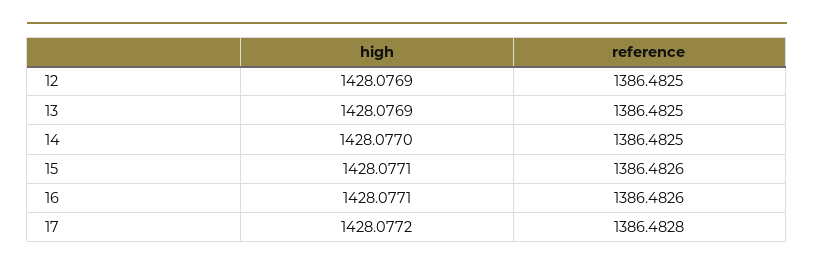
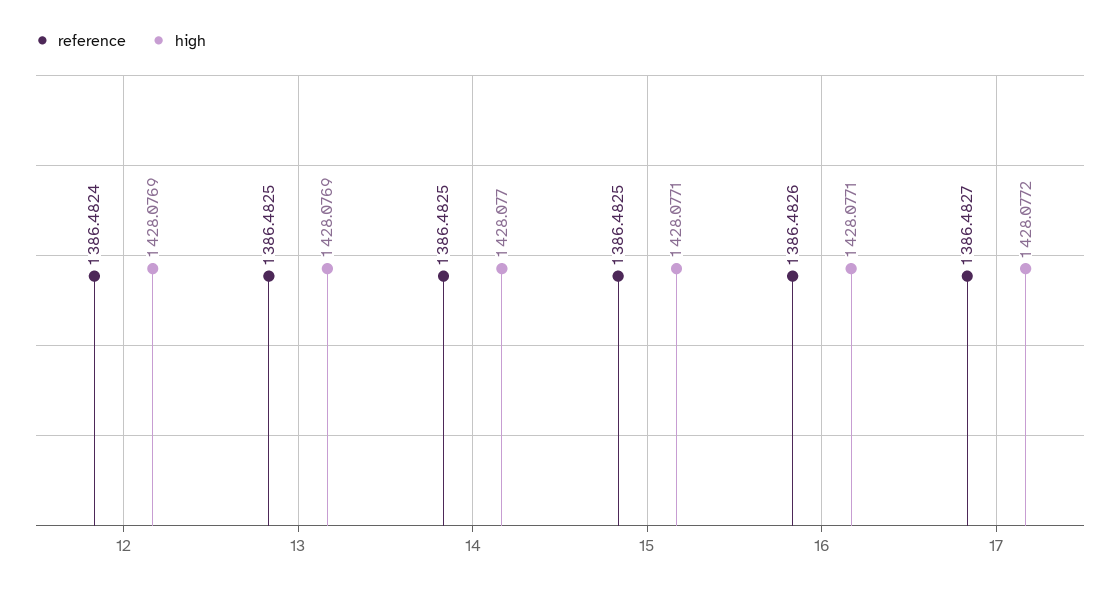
  {
    "high": {
      "12": 1428.0769,
      "13": 1428.0769,
      "14": 1428.077,
      "15": 1428.0771,
      "16": 1428.0771,
      "17": 1428.0772
    },
    "reference": {
-     "12": 1386.4825,
+     "12": 1386.4824,
      "13": 1386.4825,
      "14": 1386.4825,
-     "15": 1386.4826,
+     "15": 1386.4825,
      "16": 1386.4826,
-     "17": 1386.4828
+     "17": 1386.4827
    }
  }

